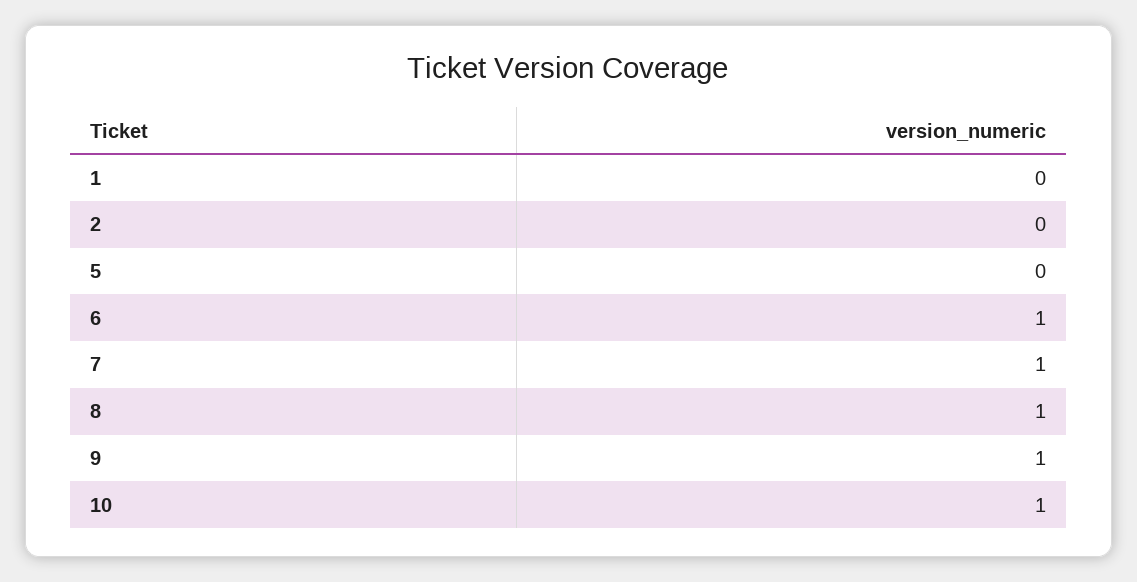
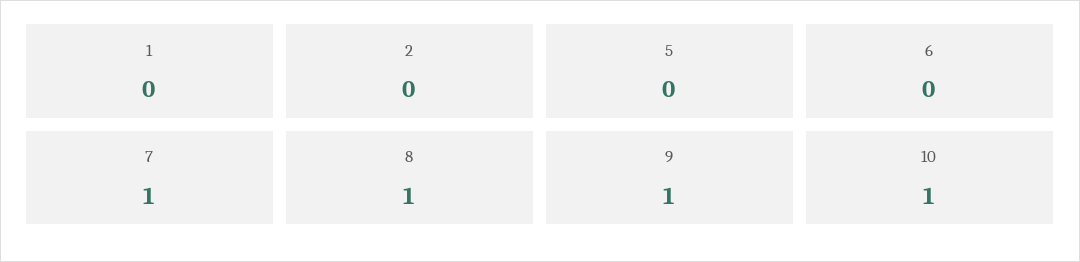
  {
    "1": 0,
    "2": 0,
    "5": 0,
-   "6": 1,
+   "6": 0,
    "7": 1,
    "8": 1,
    "9": 1,
    "10": 1
  }

